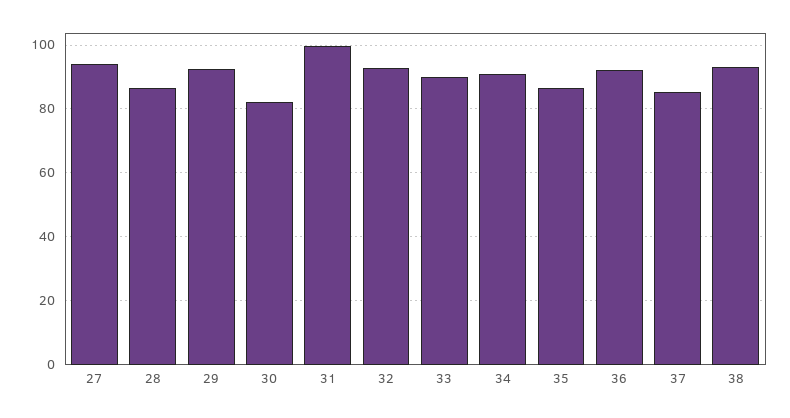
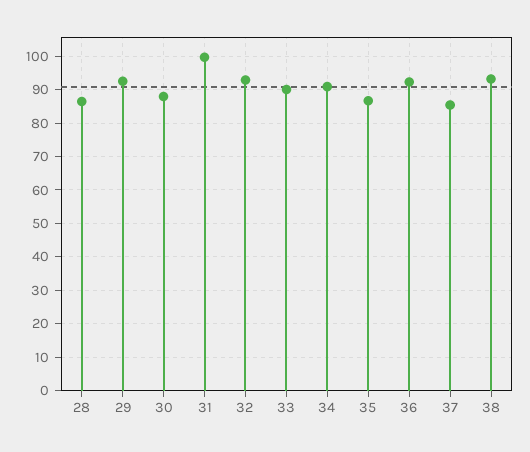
  {
-   "27": 94,
    "28": 86,
    "29": 92,
-   "30": 82,
+   "30": 88,
    "31": 100,
    "32": 92,
    "33": 90,
    "34": 90,
    "35": 86,
    "36": 92,
    "37": 86,
    "38": 94
  }

